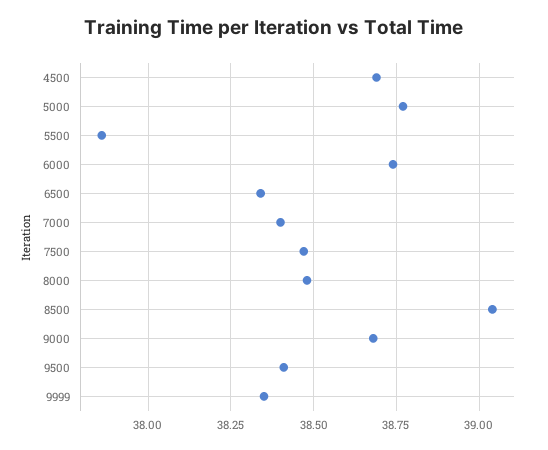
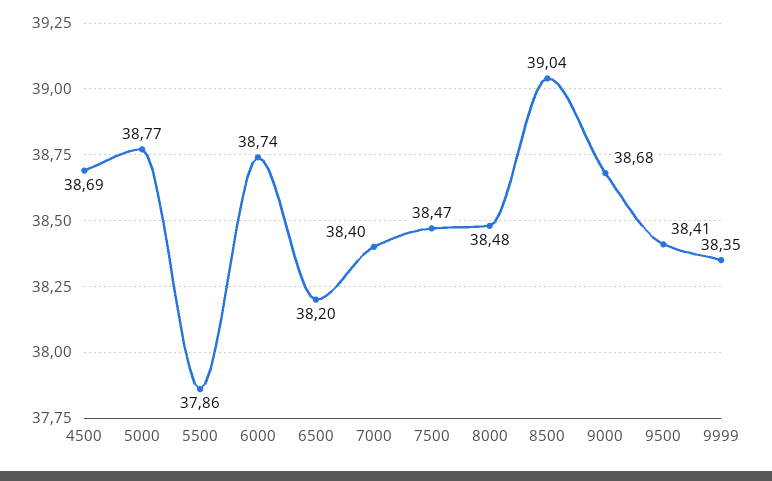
  {
    "4500": 38.69,
    "5000": 38.77,
    "5500": 37.86,
    "6000": 38.74,
-   "6500": 38.35,
+   "6500": 38.2,
    "7000": 38.4,
    "7500": 38.47,
    "8000": 38.48,
    "8500": 39.04,
    "9000": 38.68,
    "9500": 38.41,
    "9999": 38.35
  }

